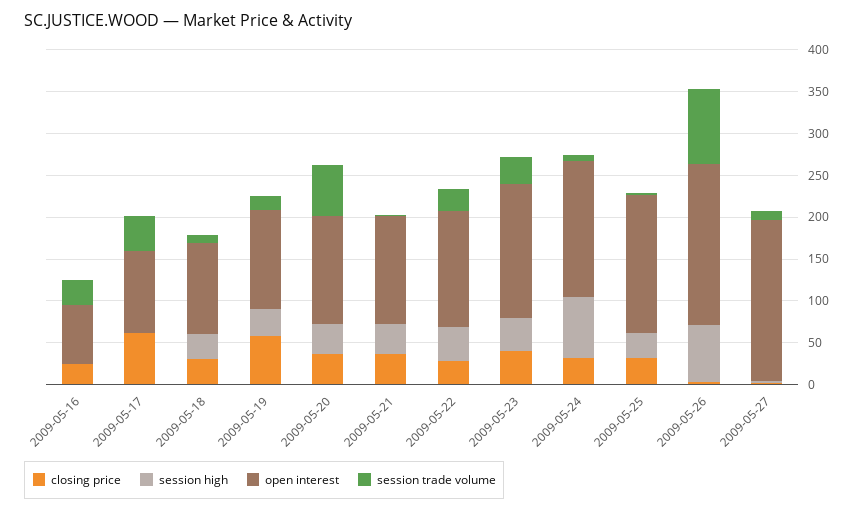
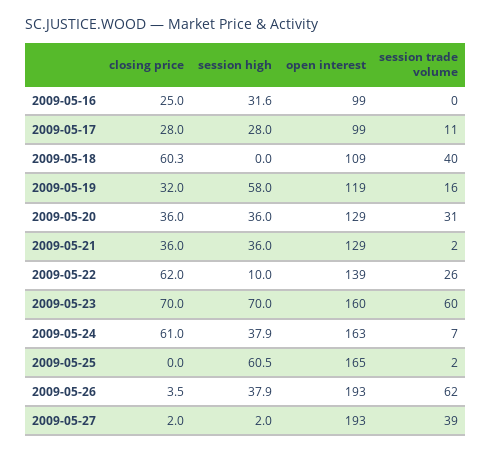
  {
    "closing price": {
      "2009-05-16": 25,
-     "2009-05-17": 60,
+     "2009-05-17": 28,
-     "2009-05-18": 30,
+     "2009-05-18": 60.3,
-     "2009-05-19": 60,
+     "2009-05-19": 32,
      "2009-05-20": 36,
      "2009-05-21": 36,
-     "2009-05-22": 30,
+     "2009-05-22": 62,
-     "2009-05-23": 40,
+     "2009-05-23": 70,
-     "2009-05-24": 30,
+     "2009-05-24": 61,
-     "2009-05-25": 30,
+     "2009-05-25": 0,
      "2009-05-26": 3.5,
      "2009-05-27": 2
    },
    "session high": {
-     "2009-05-16": 0,
+     "2009-05-16": 31.6,
-     "2009-05-17": 0,
+     "2009-05-17": 28,
-     "2009-05-18": 30,
+     "2009-05-18": 0,
-     "2009-05-19": 30,
+     "2009-05-19": 58,
      "2009-05-20": 36,
      "2009-05-21": 36,
-     "2009-05-22": 40,
+     "2009-05-22": 10,
-     "2009-05-23": 40,
+     "2009-05-23": 70,
-     "2009-05-24": 70,
+     "2009-05-24": 37.9,
-     "2009-05-25": 30,
+     "2009-05-25": 60.5,
-     "2009-05-26": 70,
+     "2009-05-26": 37.9,
      "2009-05-27": 2
    },
    "open interest": {
-     "2009-05-16": 70,
+     "2009-05-16": 99,
      "2009-05-17": 99,
      "2009-05-18": 109,
      "2009-05-19": 119,
      "2009-05-20": 129,
      "2009-05-21": 129,
      "2009-05-22": 139,
      "2009-05-23": 160,
      "2009-05-24": 163,
      "2009-05-25": 165,
      "2009-05-26": 193,
      "2009-05-27": 193
    },
    "session trade volume": {
-     "2009-05-16": 30,
+     "2009-05-16": 0,
-     "2009-05-17": 40,
+     "2009-05-17": 11,
-     "2009-05-18": 10,
+     "2009-05-18": 40,
      "2009-05-19": 16,
-     "2009-05-20": 60,
+     "2009-05-20": 31,
      "2009-05-21": 2,
      "2009-05-22": 26,
-     "2009-05-23": 30,
+     "2009-05-23": 60,
      "2009-05-24": 7,
      "2009-05-25": 2,
-     "2009-05-26": 90,
+     "2009-05-26": 62,
-     "2009-05-27": 10
+     "2009-05-27": 39
    }
  }

